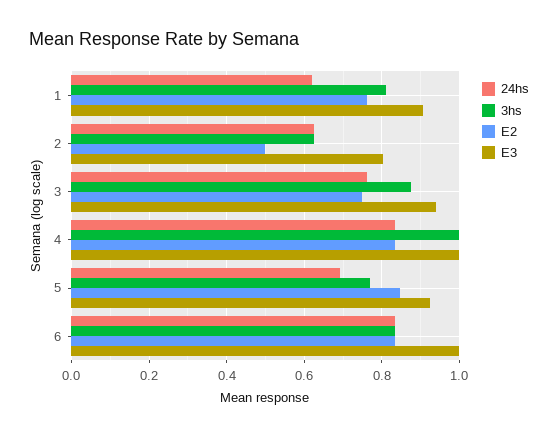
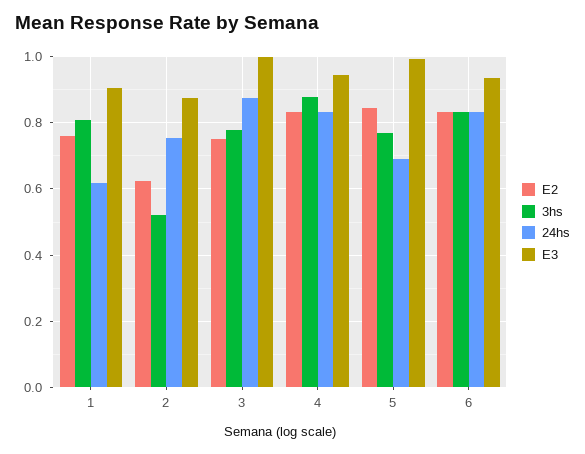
  {
    "24hs": {
      "1": 0.62,
-     "2": 0.62,
+     "2": 0.76,
-     "3": 0.76,
+     "3": 0.88,
      "4": 0.84,
      "5": 0.7,
      "6": 0.84
    },
    "3hs": {
      "1": 0.82,
-     "2": 0.62,
+     "2": 0.52,
-     "3": 0.88,
+     "3": 0.78,
-     "4": 1,
+     "4": 0.88,
      "5": 0.76,
      "6": 0.84
    },
    "E2": {
      "1": 0.76,
-     "2": 0.5,
+     "2": 0.62,
      "3": 0.76,
      "4": 0.84,
      "5": 0.84,
      "6": 0.84
    },
    "E3": {
      "1": 0.9,
-     "2": 0.8,
+     "2": 0.88,
-     "3": 0.94,
+     "3": 1,
-     "4": 1,
+     "4": 0.94,
-     "5": 0.92,
+     "5": 1,
-     "6": 1
+     "6": 0.94
    }
  }

